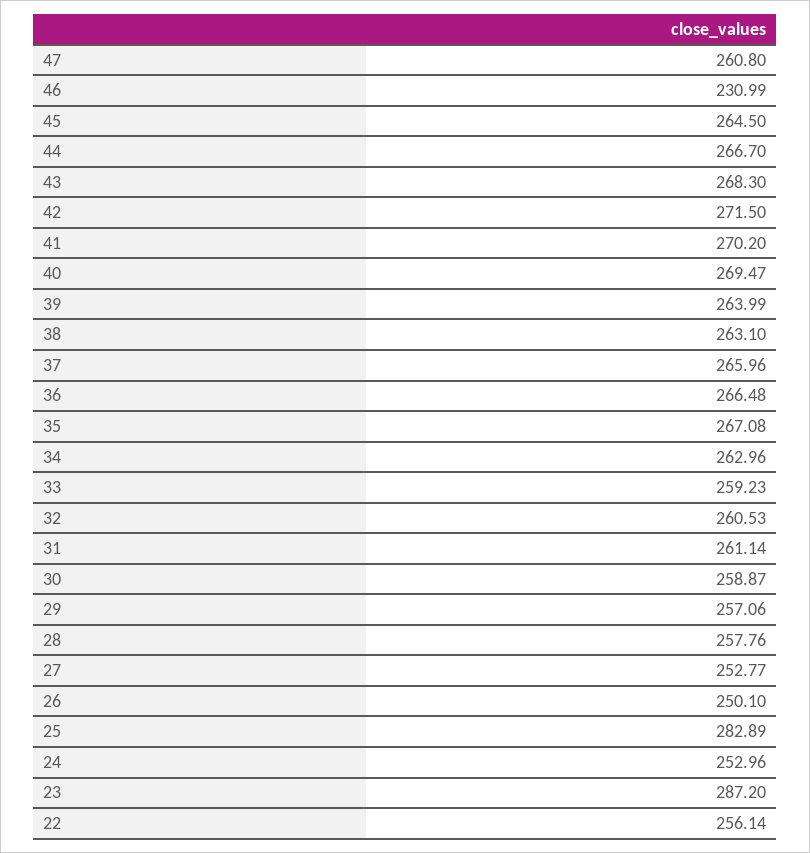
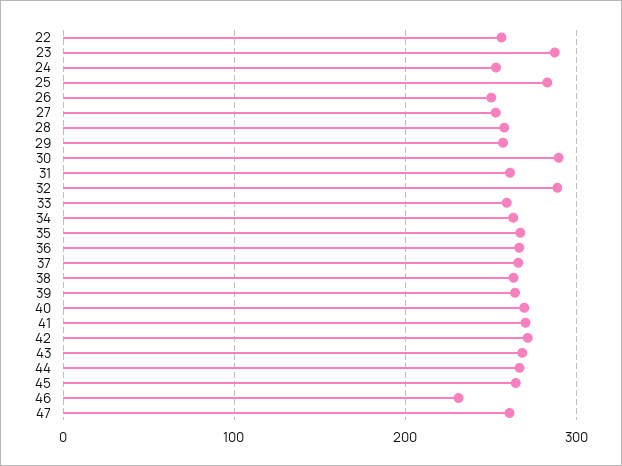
  {
    "47": 260.8,
    "46": 230.99,
    "45": 264.5,
    "44": 266.7,
    "43": 268.3,
    "42": 271.5,
    "41": 270.2,
    "40": 269.47,
    "39": 263.99,
    "38": 263.1,
    "37": 265.96,
    "36": 266.48,
    "35": 267.08,
    "34": 262.96,
    "33": 259.23,
-   "32": 260.53,
+   "32": 290,
    "31": 261.14,
-   "30": 258.87,
+   "30": 290,
    "29": 257.06,
    "28": 257.76,
    "27": 252.77,
    "26": 250.1,
    "25": 282.89,
    "24": 252.96,
    "23": 287.2,
    "22": 256.14
  }

